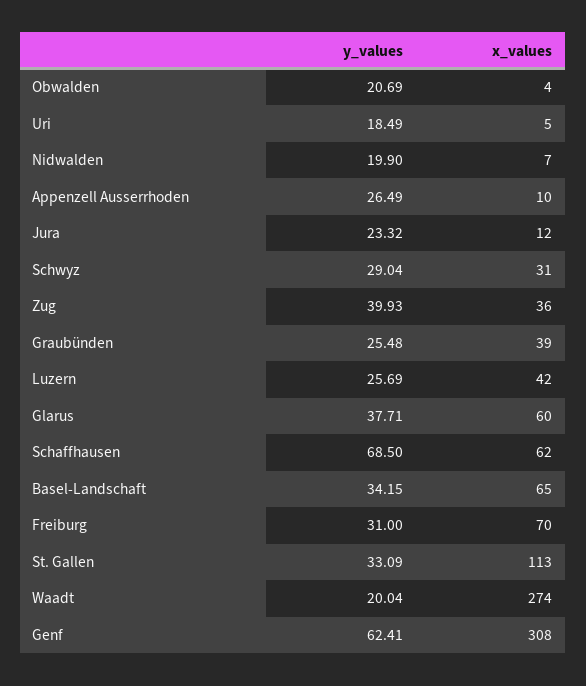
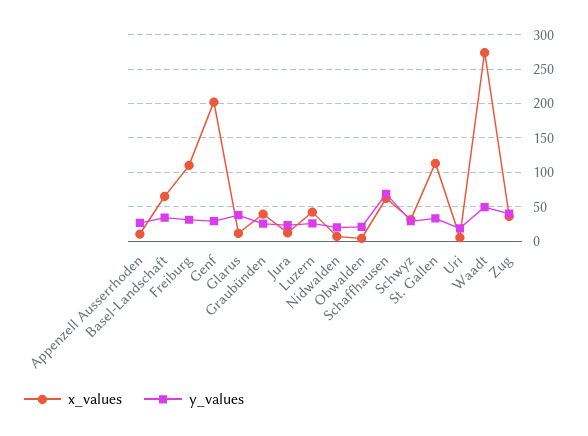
  {
    "y_values": {
      "Obwalden": 20.69,
      "Uri": 18.49,
      "Nidwalden": 19.9,
      "Appenzell Ausserrhoden": 26.49,
      "Jura": 23.32,
      "Schwyz": 29.04,
      "Zug": 39.93,
      "Graubünden": 25.48,
      "Luzern": 25.69,
      "Glarus": 37.71,
      "Schaffhausen": 68.5,
      "Basel-Landschaft": 34.15,
      "Freiburg": 31,
      "St. Gallen": 33.09,
-     "Waadt": 20.04,
+     "Waadt": 50,
-     "Genf": 62.41
+     "Genf": 30
    },
    "x_values": {
      "Obwalden": 4,
      "Uri": 5,
      "Nidwalden": 7,
      "Appenzell Ausserrhoden": 10,
      "Jura": 12,
      "Schwyz": 31,
      "Zug": 36,
      "Graubünden": 39,
      "Luzern": 42,
-     "Glarus": 60,
+     "Glarus": 10,
      "Schaffhausen": 62,
      "Basel-Landschaft": 65,
-     "Freiburg": 70,
+     "Freiburg": 110,
      "St. Gallen": 113,
      "Waadt": 274,
-     "Genf": 308
+     "Genf": 200
    }
  }

